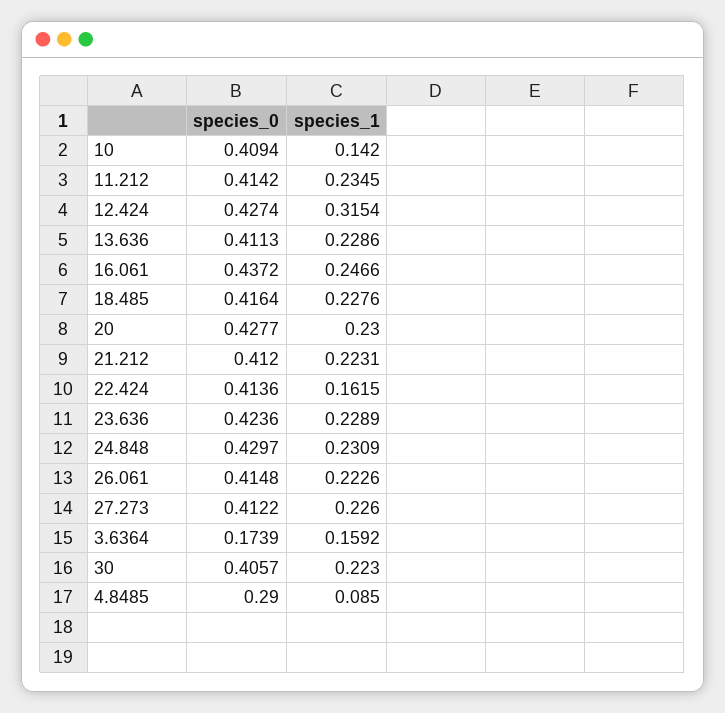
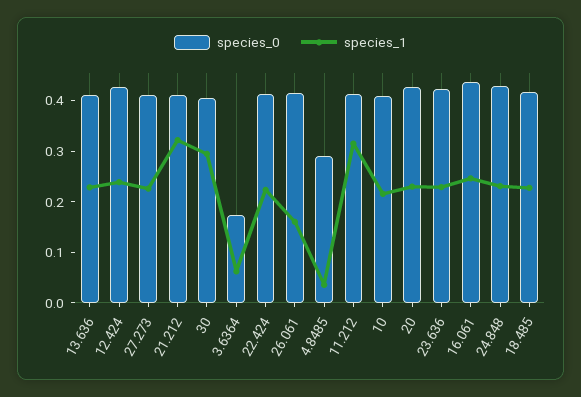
  {
    "species_0": {
      "10": 0.4094,
      "11.212": 0.4142,
      "12.424": 0.4274,
      "13.636": 0.4113,
      "16.061": 0.4372,
      "18.485": 0.4164,
      "20": 0.4277,
      "21.212": 0.412,
      "22.424": 0.4136,
      "23.636": 0.4236,
      "24.848": 0.4297,
      "26.061": 0.4148,
      "27.273": 0.4122,
      "3.6364": 0.1739,
      "30": 0.4057,
      "4.8485": 0.29
    },
    "species_1": {
-     "10": 0.142,
+     "10": 0.22,
-     "11.212": 0.2345,
+     "11.212": 0.32,
-     "12.424": 0.3154,
+     "12.424": 0.24,
      "13.636": 0.2286,
      "16.061": 0.2466,
      "18.485": 0.2276,
      "20": 0.23,
-     "21.212": 0.2231,
+     "21.212": 0.32,
-     "22.424": 0.1615,
+     "22.424": 0.22,
      "23.636": 0.2289,
      "24.848": 0.2309,
-     "26.061": 0.2226,
+     "26.061": 0.16,
      "27.273": 0.226,
-     "3.6364": 0.1592,
+     "3.6364": 0.06,
-     "30": 0.223,
+     "30": 0.3,
-     "4.8485": 0.085
+     "4.8485": 0.04
    }
  }

